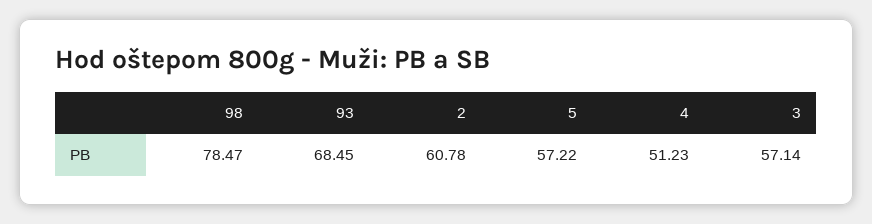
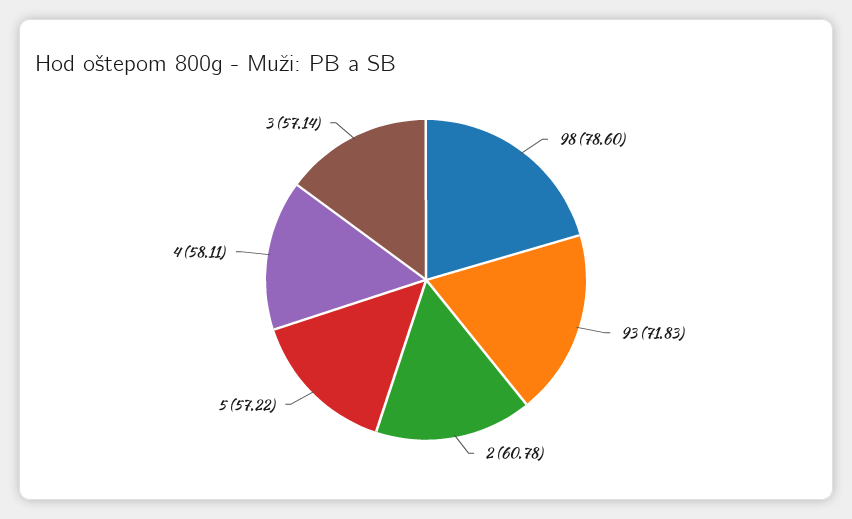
  {
-   "98": 78.47,
+   "98": 78.6,
-   "93": 68.45,
+   "93": 71.83,
    "2": 60.78,
    "5": 57.22,
-   "4": 51.23,
+   "4": 58.11,
    "3": 57.14
  }

